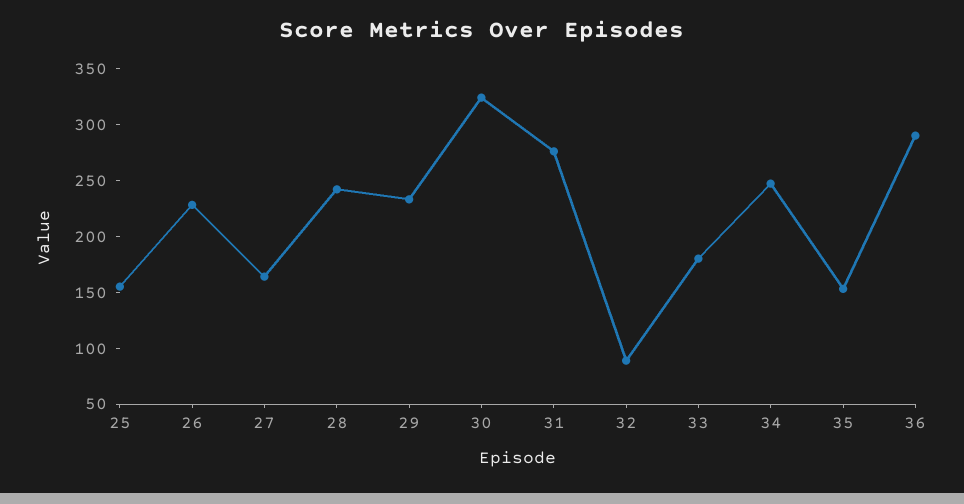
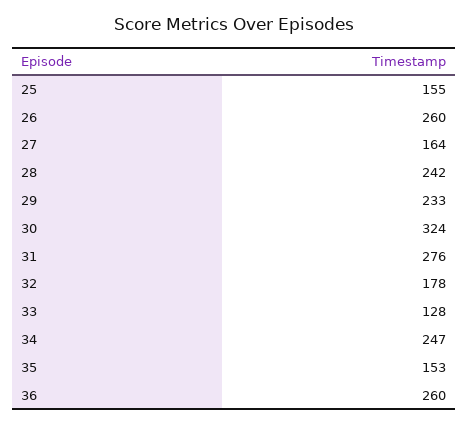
  {
    "25": 155,
-   "26": 230,
+   "26": 260,
    "27": 164,
    "28": 242,
    "29": 233,
    "30": 324,
    "31": 276,
-   "32": 90,
+   "32": 178,
-   "33": 180,
+   "33": 128,
    "34": 247,
    "35": 153,
-   "36": 290
+   "36": 260
  }

